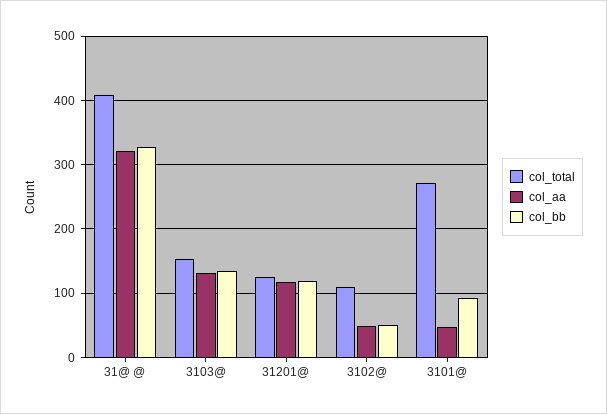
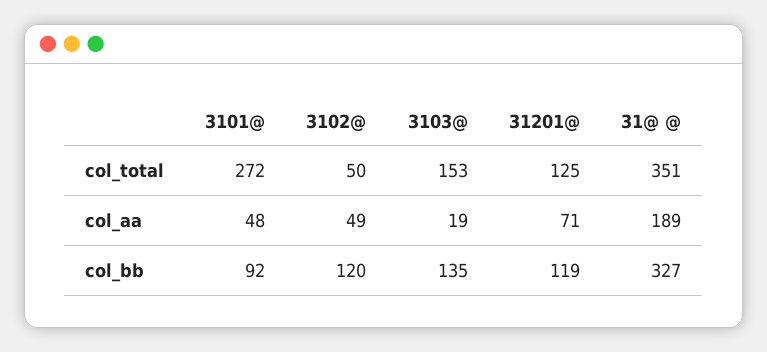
  {
    "col_total": {
-     "31@ @": 410,
+     "31@ @": 351,
      "3103@": 153,
      "31201@": 125,
-     "3102@": 110,
+     "3102@": 50,
      "3101@": 272
    },
    "col_aa": {
-     "31@ @": 320,
+     "31@ @": 189,
-     "3103@": 130,
+     "3103@": 19,
-     "31201@": 120,
+     "31201@": 71,
      "3102@": 49,
      "3101@": 48
    },
    "col_bb": {
      "31@ @": 327,
      "3103@": 135,
      "31201@": 119,
-     "3102@": 50,
+     "3102@": 120,
      "3101@": 92
    }
  }

